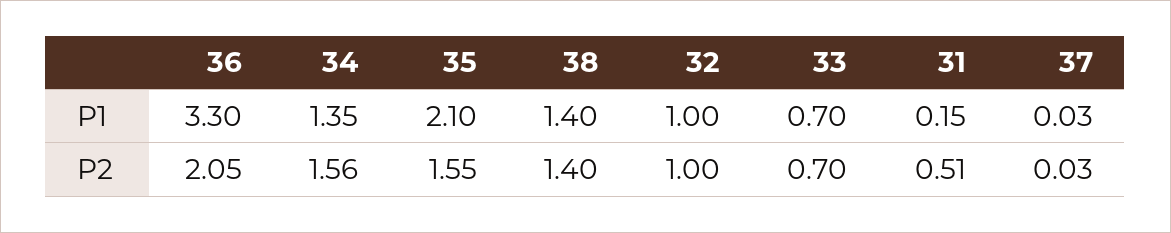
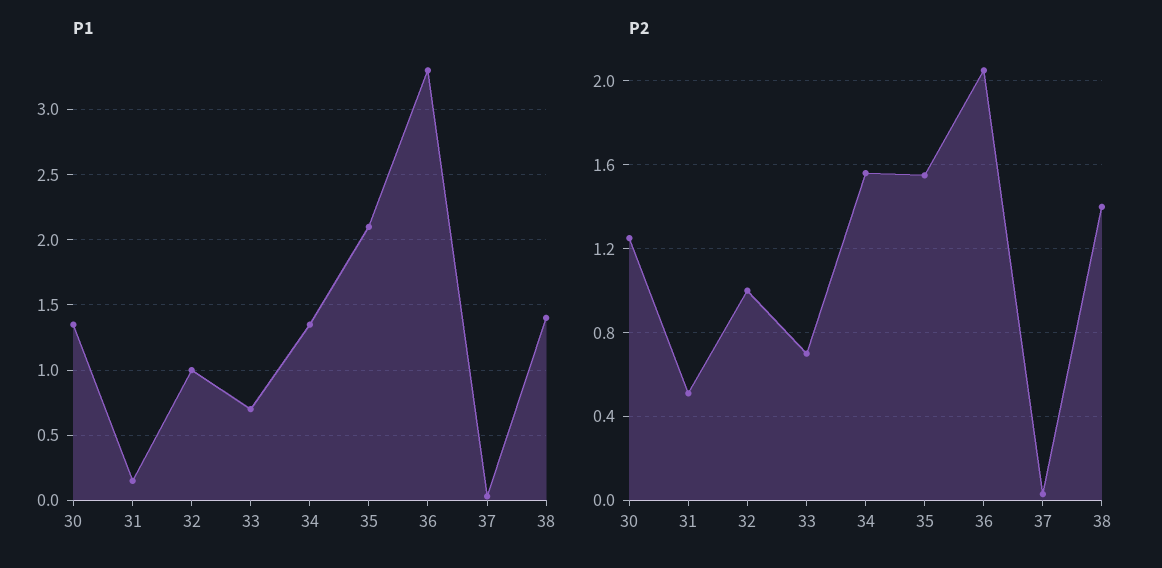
  {
    "P1": {
      "36": 3.3,
      "34": 1.35,
      "35": 2.1,
      "38": 1.4,
      "32": 1,
      "33": 0.7,
      "31": 0.15,
-     "37": 0.03
+     "37": 0.03,
+     "30": 1.35
    },
    "P2": {
      "36": 2.05,
      "34": 1.56,
      "35": 1.55,
      "38": 1.4,
      "32": 1,
      "33": 0.7,
      "31": 0.51,
-     "37": 0.03
+     "37": 0.03,
+     "30": 1.25
    }
  }

